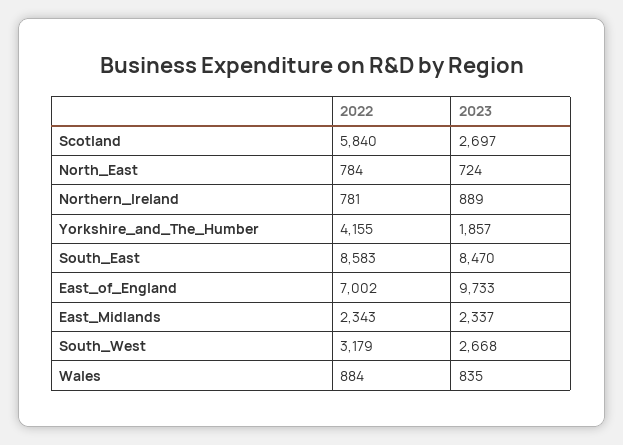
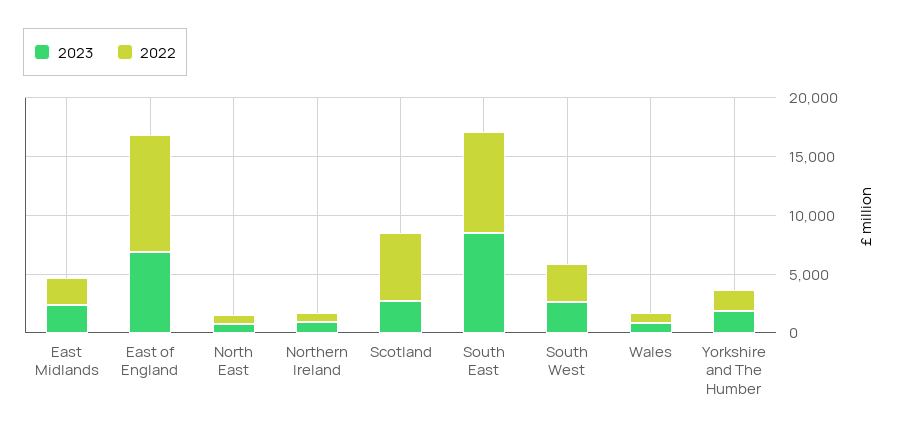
  {
    "2022": {
      "Scotland": 5840,
      "North_East": 784,
      "Northern_Ireland": 781,
-     "Yorkshire_and_The_Humber": 4155,
+     "Yorkshire_and_The_Humber": 2000,
      "South_East": 8583,
-     "East_of_England": 7002,
+     "East_of_England": 10000,
      "East_Midlands": 2343,
      "South_West": 3179,
      "Wales": 884
    },
    "2023": {
      "Scotland": 2697,
      "North_East": 724,
      "Northern_Ireland": 889,
      "Yorkshire_and_The_Humber": 1857,
      "South_East": 8470,
-     "East_of_England": 9733,
+     "East_of_England": 7000,
      "East_Midlands": 2337,
      "South_West": 2668,
      "Wales": 835
    }
  }

